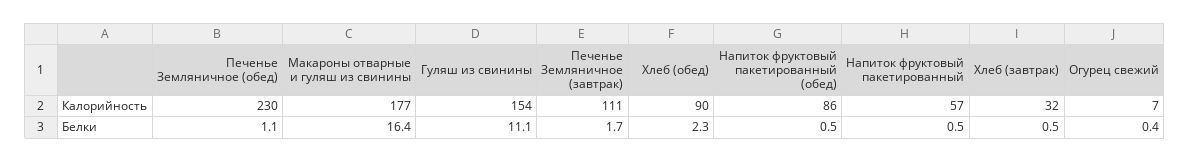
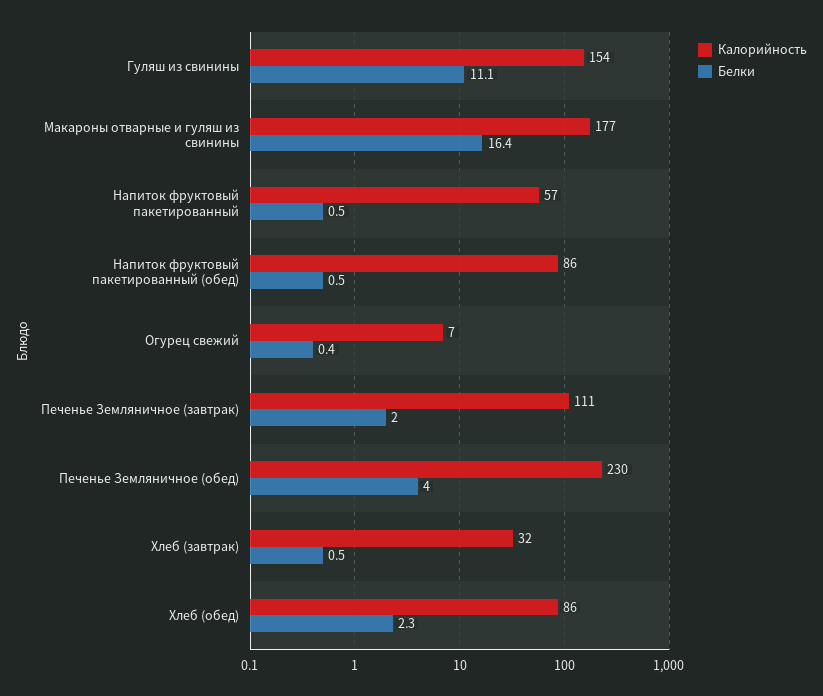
  {
    "Калорийность": {
      "Печенье Земляничное (обед)": 230,
      "Макароны отварные и гуляш из свинины": 177,
      "Гуляш из свинины": 154,
      "Печенье Земляничное (завтрак)": 111,
-     "Хлеб (обед)": 90,
+     "Хлеб (обед)": 86,
      "Напиток фруктовый пакетированный (обед)": 86,
      "Напиток фруктовый пакетированный": 57,
      "Хлеб (завтрак)": 32,
      "Огурец свежий": 7
    },
    "Белки": {
-     "Печенье Земляничное (обед)": 1.1,
+     "Печенье Земляничное (обед)": 4,
      "Макароны отварные и гуляш из свинины": 16.4,
      "Гуляш из свинины": 11.1,
-     "Печенье Земляничное (завтрак)": 1.7,
+     "Печенье Земляничное (завтрак)": 2,
      "Хлеб (обед)": 2.3,
      "Напиток фруктовый пакетированный (обед)": 0.5,
      "Напиток фруктовый пакетированный": 0.5,
      "Хлеб (завтрак)": 0.5,
      "Огурец свежий": 0.4
    }
  }

